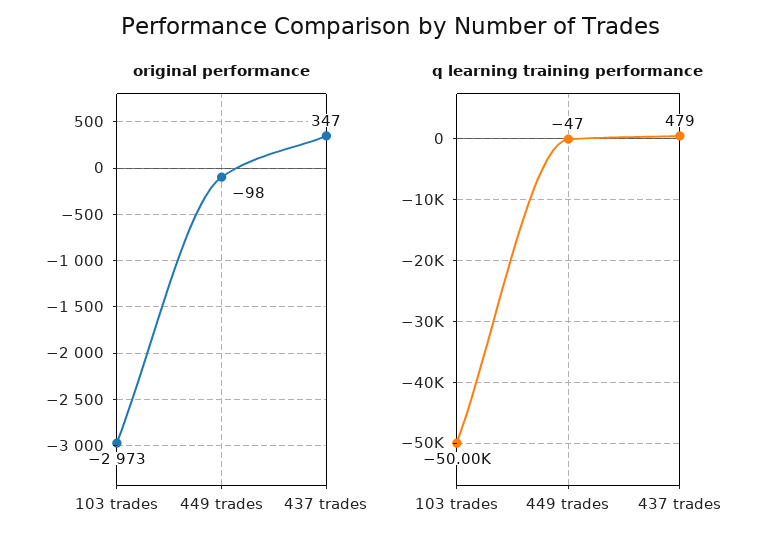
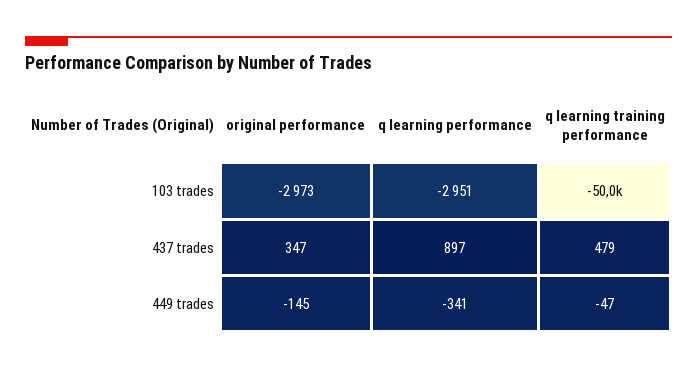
  {
    "original performance": {
      "103 trades": -2973,
-     "449 trades": -98,
+     "449 trades": -145,
      "437 trades": 347
    },
    "q learning training performance": {
      "103 trades": -50000,
      "449 trades": -47,
      "437 trades": 479
-   }
+   },
+   "q learning performance": {
+     "103 trades": -2951,
+     "437 trades": 897,
+     "449 trades": -341
+   }
  }

